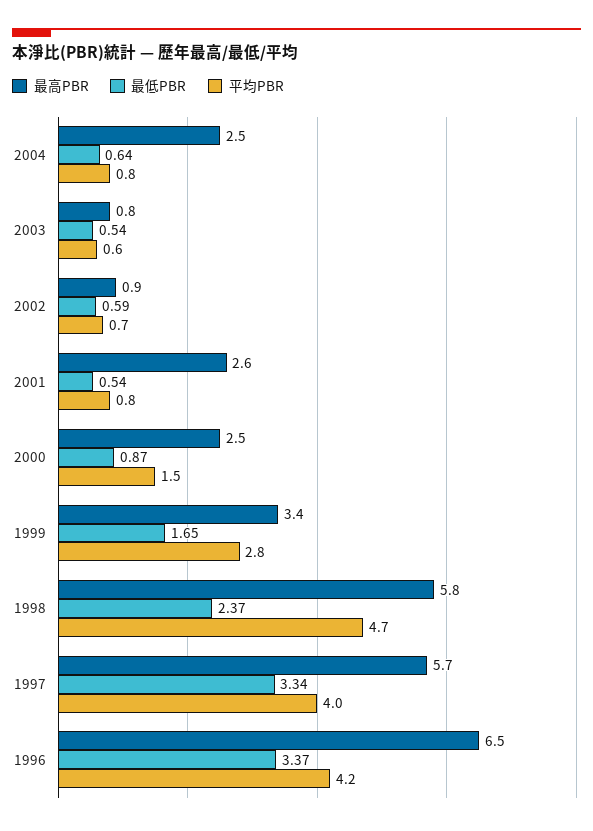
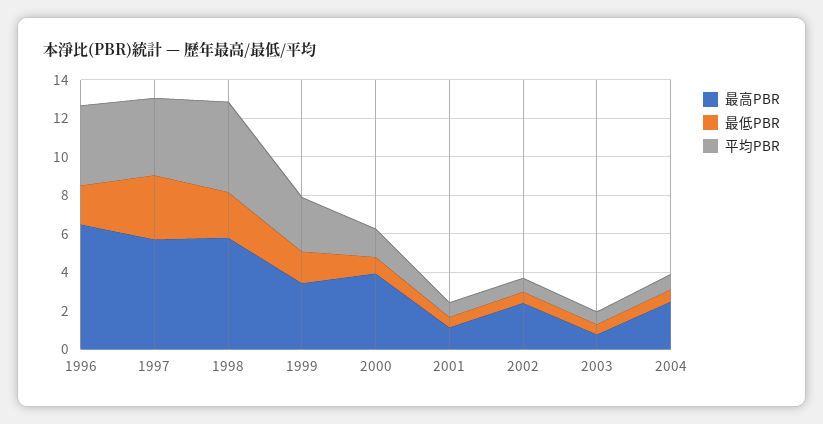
  {
    "最高PBR": {
      "2004": 2.5,
      "2003": 0.8,
-     "2002": 0.9,
+     "2002": 2.5,
-     "2001": 2.6,
+     "2001": 1,
-     "2000": 2.5,
+     "2000": 4,
      "1999": 3.4,
      "1998": 5.8,
      "1997": 5.7,
      "1996": 6.5
    },
    "最低PBR": {
      "2004": 0.64,
      "2003": 0.54,
      "2002": 0.59,
      "2001": 0.54,
      "2000": 0.87,
      "1999": 1.65,
      "1998": 2.37,
      "1997": 3.34,
-     "1996": 3.37
+     "1996": 2
    },
    "平均PBR": {
      "2004": 0.8,
      "2003": 0.6,
      "2002": 0.7,
      "2001": 0.8,
      "2000": 1.5,
      "1999": 2.8,
      "1998": 4.7,
      "1997": 4,
      "1996": 4.2
    }
  }

